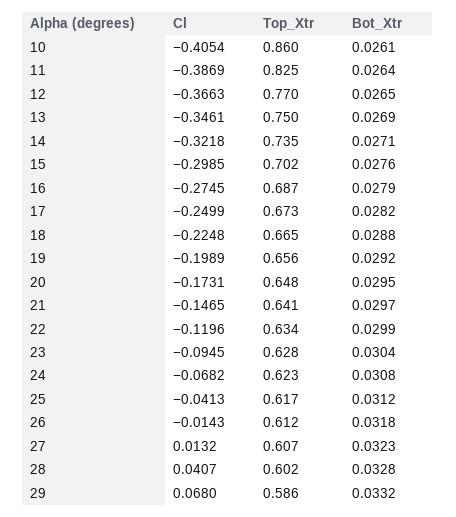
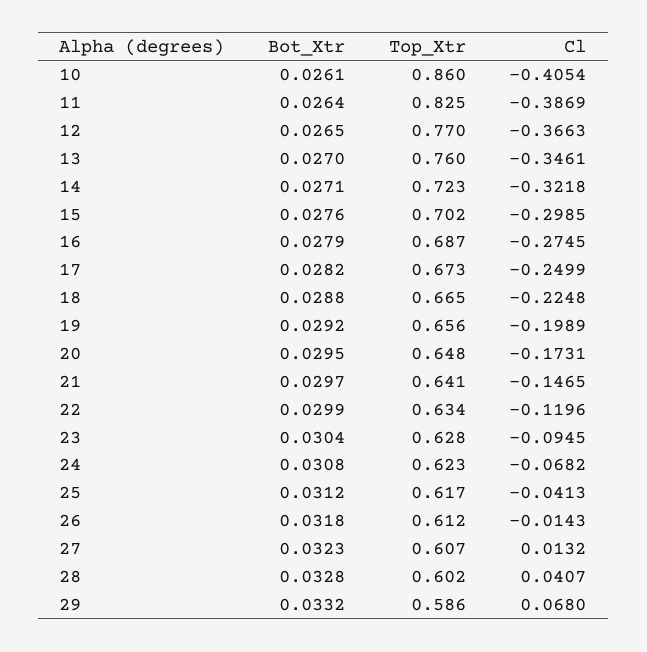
  {
    "Cl": {
      "10": -0.4054,
      "11": -0.3869,
      "12": -0.3663,
      "13": -0.3461,
      "14": -0.3218,
      "15": -0.2985,
      "16": -0.2745,
      "17": -0.2499,
      "18": -0.2248,
      "19": -0.1989,
      "20": -0.1731,
      "21": -0.1465,
      "22": -0.1196,
      "23": -0.0945,
      "24": -0.0682,
      "25": -0.0413,
      "26": -0.0143,
      "27": 0.0132,
      "28": 0.0407,
      "29": 0.068
    },
    "Top_Xtr": {
      "10": 0.86,
      "11": 0.825,
      "12": 0.77,
-     "13": 0.75,
+     "13": 0.76,
-     "14": 0.735,
+     "14": 0.723,
      "15": 0.702,
      "16": 0.687,
      "17": 0.673,
      "18": 0.665,
      "19": 0.656,
      "20": 0.648,
      "21": 0.641,
      "22": 0.634,
      "23": 0.628,
      "24": 0.623,
      "25": 0.617,
      "26": 0.612,
      "27": 0.607,
      "28": 0.602,
      "29": 0.586
    },
    "Bot_Xtr": {
      "10": 0.0261,
      "11": 0.0264,
      "12": 0.0265,
-     "13": 0.0269,
+     "13": 0.027,
      "14": 0.0271,
      "15": 0.0276,
      "16": 0.0279,
      "17": 0.0282,
      "18": 0.0288,
      "19": 0.0292,
      "20": 0.0295,
      "21": 0.0297,
      "22": 0.0299,
      "23": 0.0304,
      "24": 0.0308,
      "25": 0.0312,
      "26": 0.0318,
      "27": 0.0323,
      "28": 0.0328,
      "29": 0.0332
    }
  }

